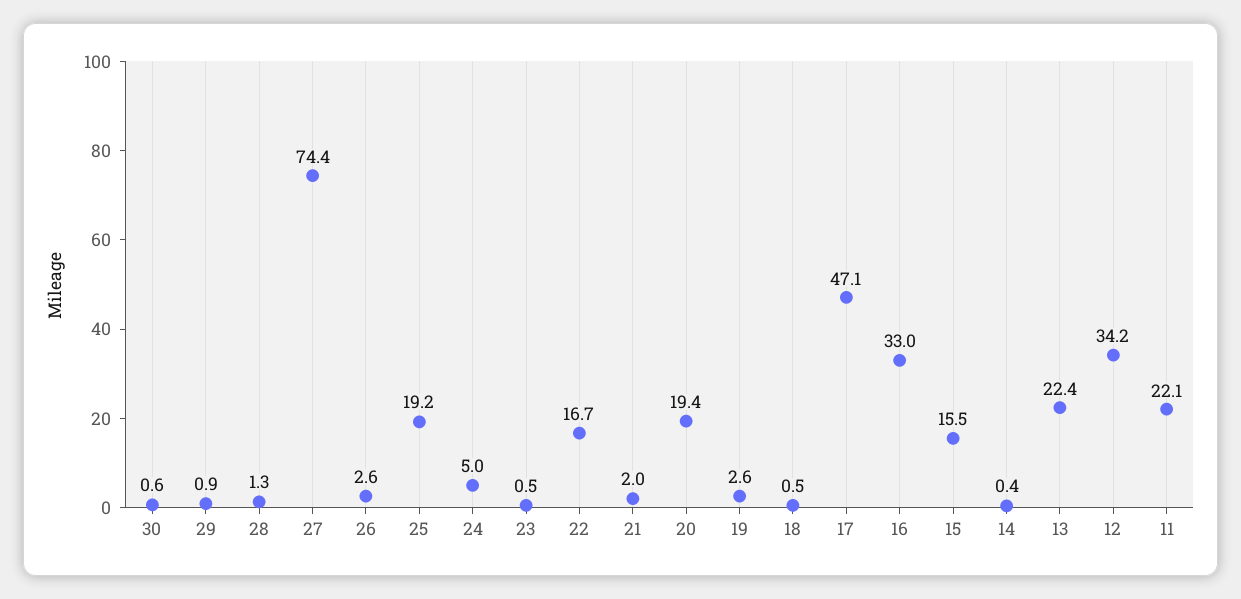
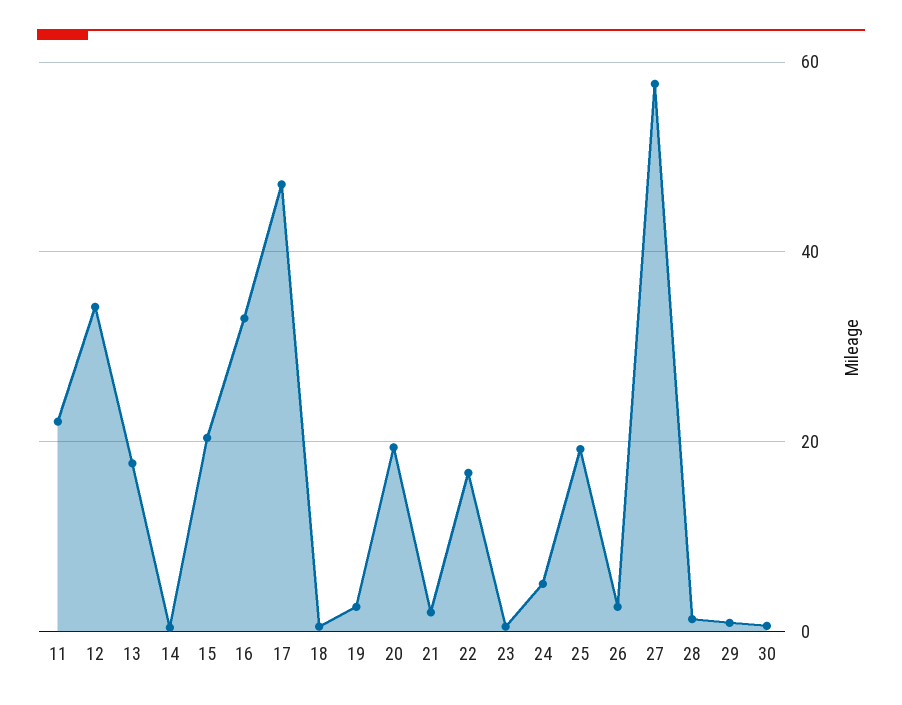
  {
    "30": 0.6,
    "29": 0.9,
    "28": 1.3,
-   "27": 74.4,
+   "27": 58,
    "26": 2.6,
    "25": 19.2,
    "24": 5,
    "23": 0.5,
    "22": 16.7,
    "21": 2,
    "20": 19.4,
    "19": 2.6,
    "18": 0.5,
    "17": 47.1,
    "16": 33,
-   "15": 15.5,
+   "15": 20,
    "14": 0.4,
-   "13": 22.4,
+   "13": 18,
    "12": 34.2,
    "11": 22.1
  }

